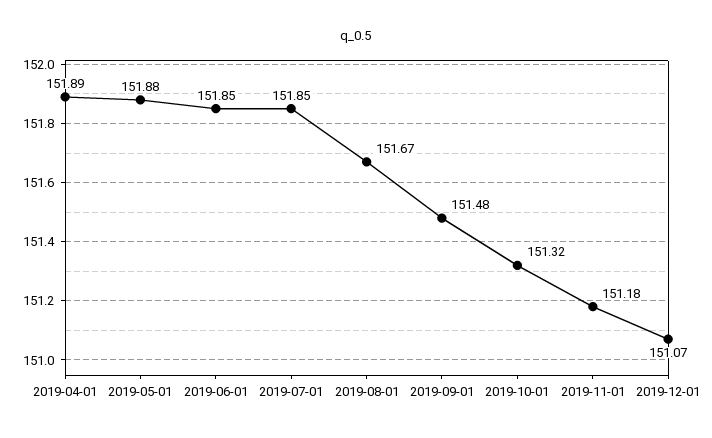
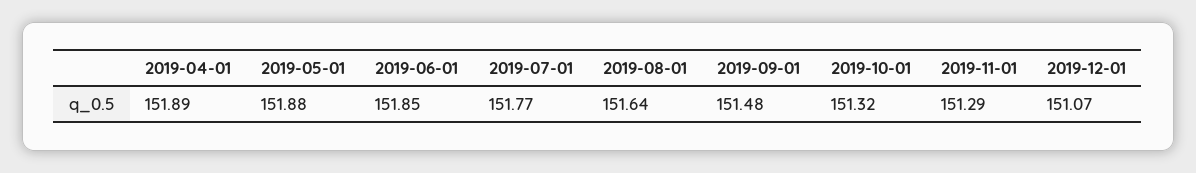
  {
    "2019-04-01": 151.89,
    "2019-05-01": 151.88,
    "2019-06-01": 151.85,
-   "2019-07-01": 151.85,
+   "2019-07-01": 151.77,
-   "2019-08-01": 151.67,
+   "2019-08-01": 151.64,
    "2019-09-01": 151.48,
    "2019-10-01": 151.32,
-   "2019-11-01": 151.18,
+   "2019-11-01": 151.29,
    "2019-12-01": 151.07
  }

